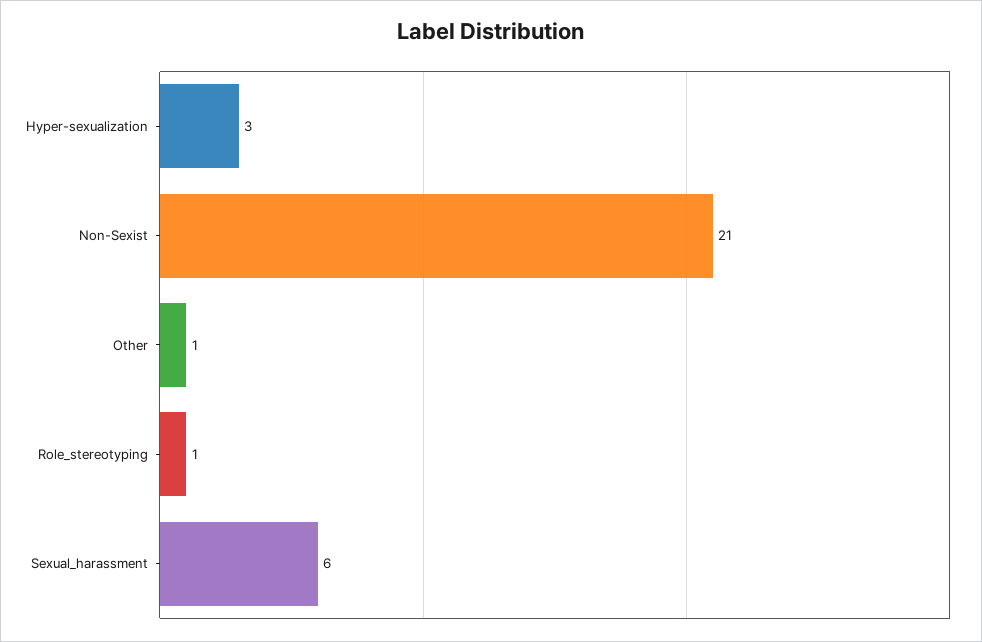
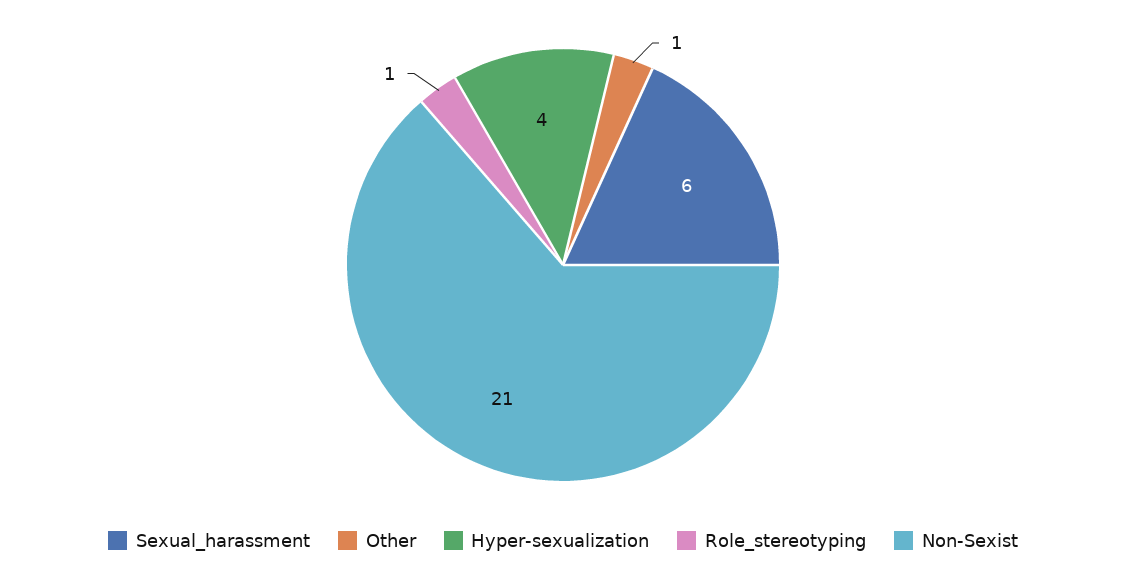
  {
-   "Hyper-sexualization": 3,
+   "Hyper-sexualization": 4,
    "Non-Sexist": 21,
    "Other": 1,
    "Role_stereotyping": 1,
    "Sexual_harassment": 6
  }

